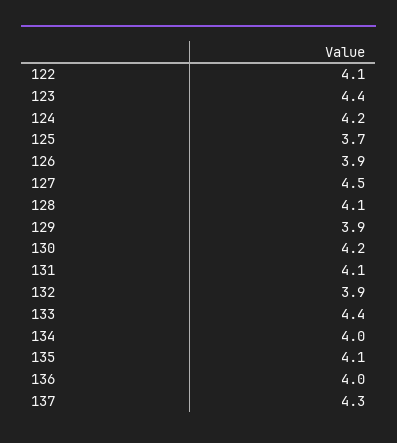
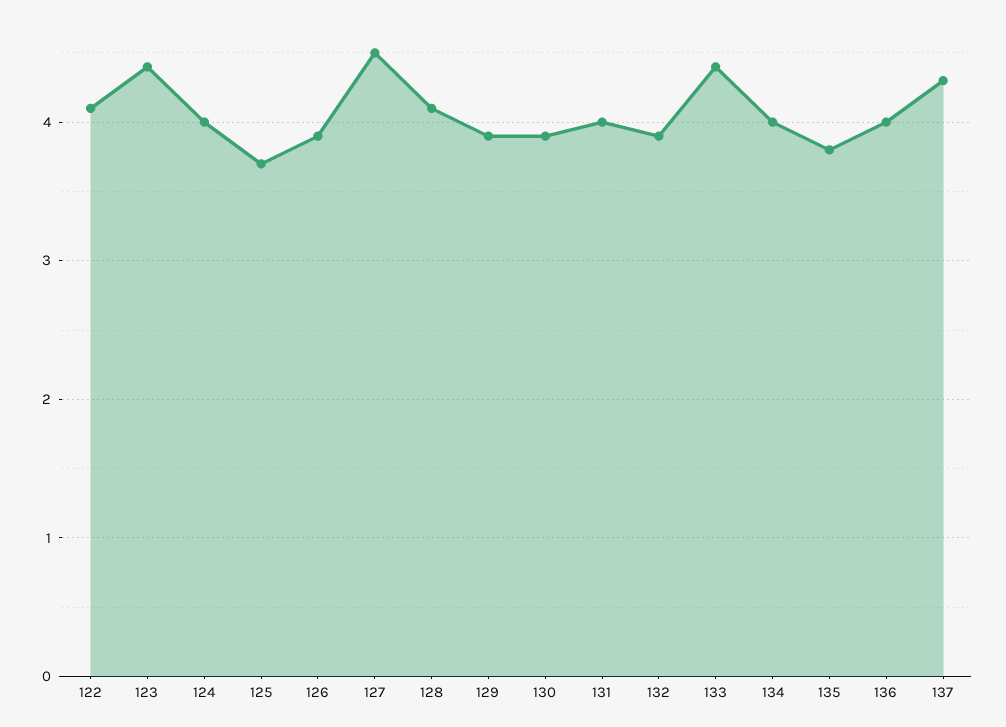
  {
    "122": 4.1,
    "123": 4.4,
-   "124": 4.2,
+   "124": 4,
    "125": 3.7,
    "126": 3.9,
    "127": 4.5,
    "128": 4.1,
    "129": 3.9,
-   "130": 4.2,
+   "130": 3.9,
-   "131": 4.1,
+   "131": 4,
    "132": 3.9,
    "133": 4.4,
    "134": 4,
-   "135": 4.1,
+   "135": 3.8,
    "136": 4,
    "137": 4.3
  }

